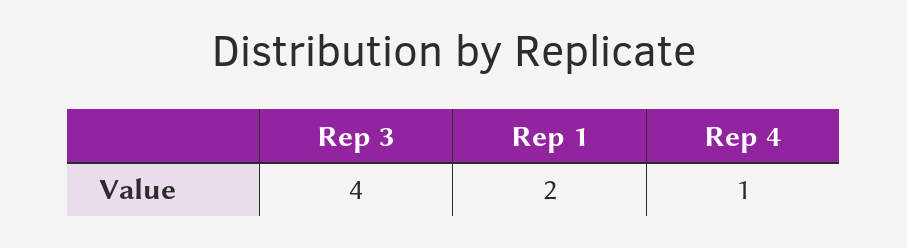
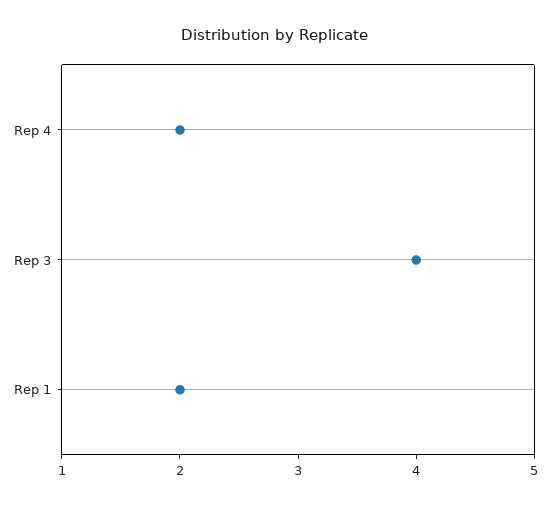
  {
    "Rep 3": 4,
    "Rep 1": 2,
-   "Rep 4": 1
+   "Rep 4": 2
  }

